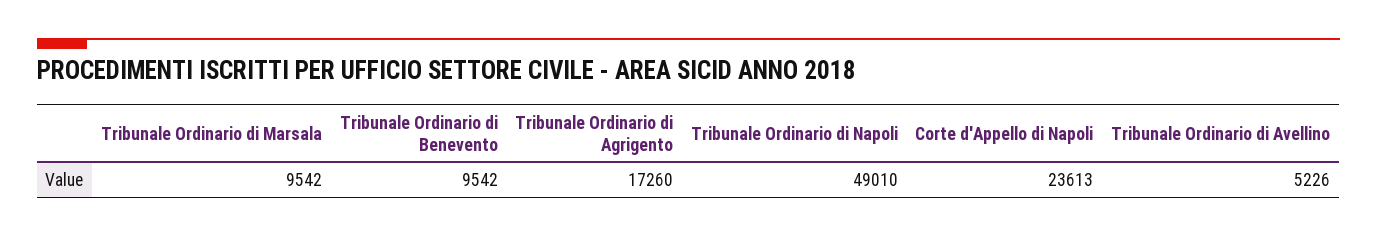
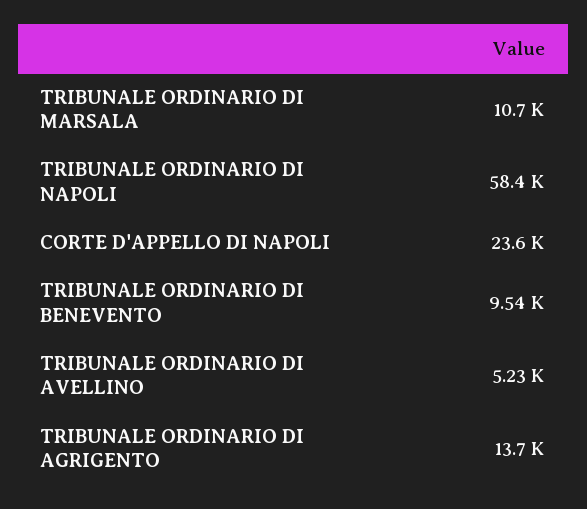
  {
-   "Tribunale Ordinario di Marsala": 9542,
+   "Tribunale Ordinario di Marsala": 10700,
    "Tribunale Ordinario di Benevento": 9542,
-   "Tribunale Ordinario di Agrigento": 17260,
+   "Tribunale Ordinario di Agrigento": 13700,
-   "Tribunale Ordinario di Napoli": 49010,
+   "Tribunale Ordinario di Napoli": 58400,
    "Corte d'Appello di Napoli": 23613,
    "Tribunale Ordinario di Avellino": 5226
  }

